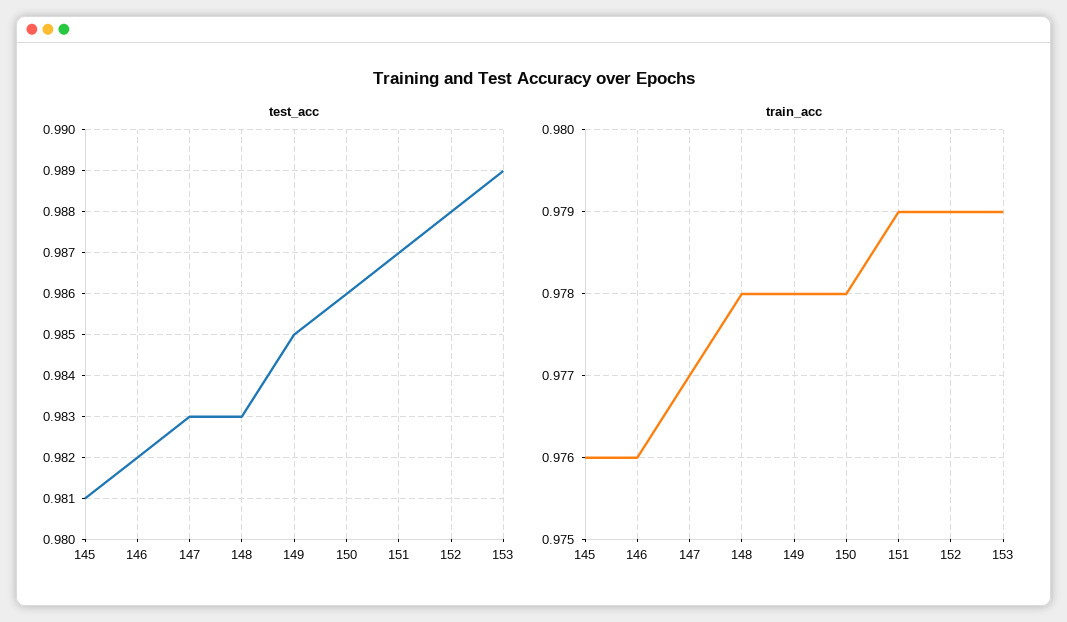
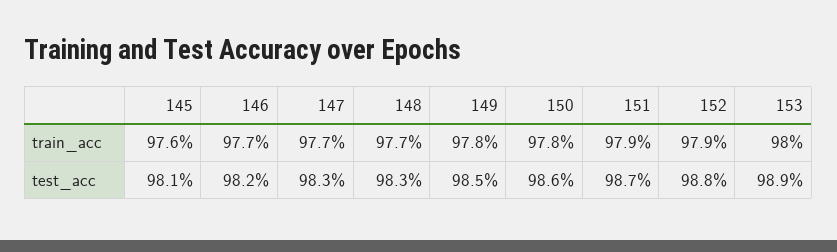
  {
    "test_acc": {
      "145": 0.981,
      "146": 0.982,
      "147": 0.983,
      "148": 0.983,
      "149": 0.985,
      "150": 0.986,
      "151": 0.987,
      "152": 0.988,
      "153": 0.989
    },
    "train_acc": {
      "145": 0.976,
-     "146": 0.976,
+     "146": 0.977,
      "147": 0.977,
-     "148": 0.978,
+     "148": 0.977,
      "149": 0.978,
      "150": 0.978,
      "151": 0.979,
      "152": 0.979,
-     "153": 0.979
+     "153": 0.98
    }
  }

